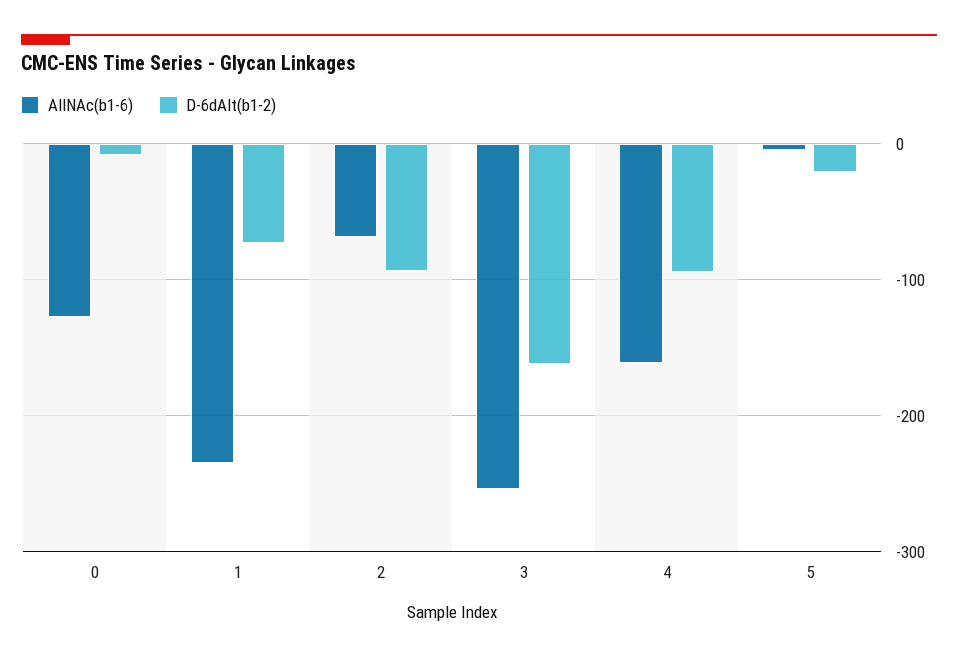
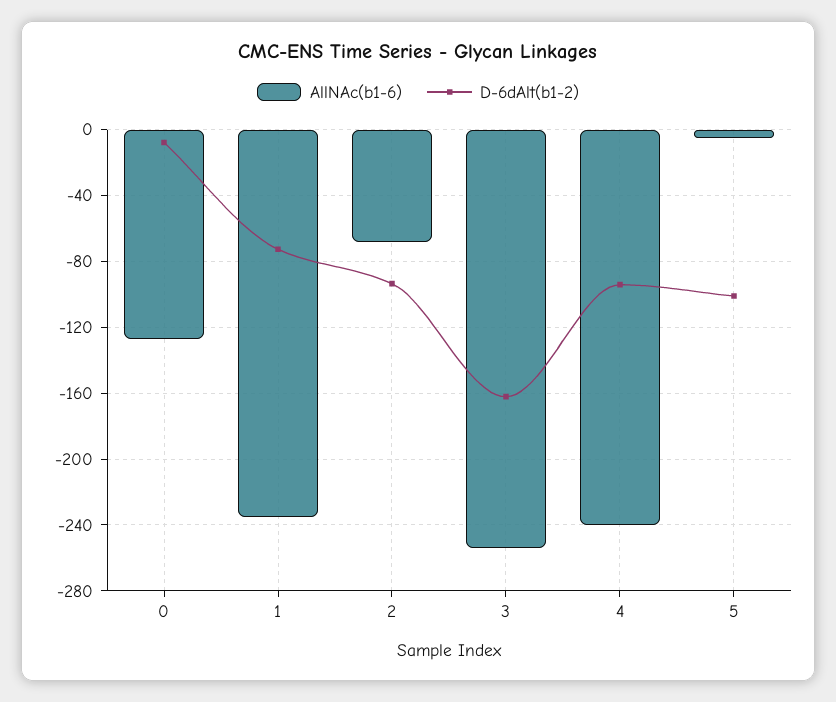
  {
    "AllNAc(b1-6)": {
      "0": -125,
      "1": -235,
      "2": -70,
      "3": -255,
-     "4": -160,
+     "4": -240,
      "5": -5
    },
    "D-6dAlt(b1-2)": {
      "0": -10,
      "1": -75,
      "2": -95,
      "3": -160,
      "4": -95,
-     "5": -20
+     "5": -100
    }
  }

